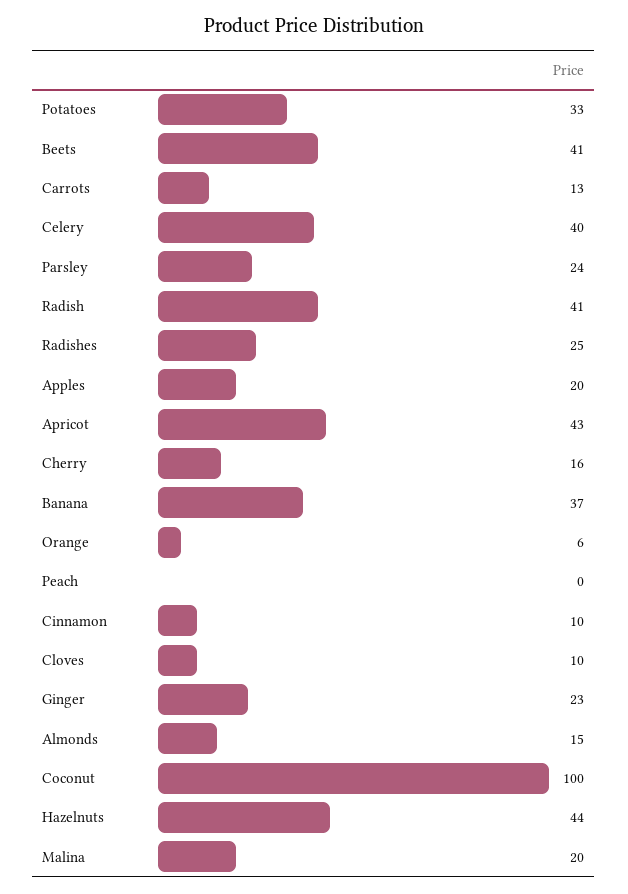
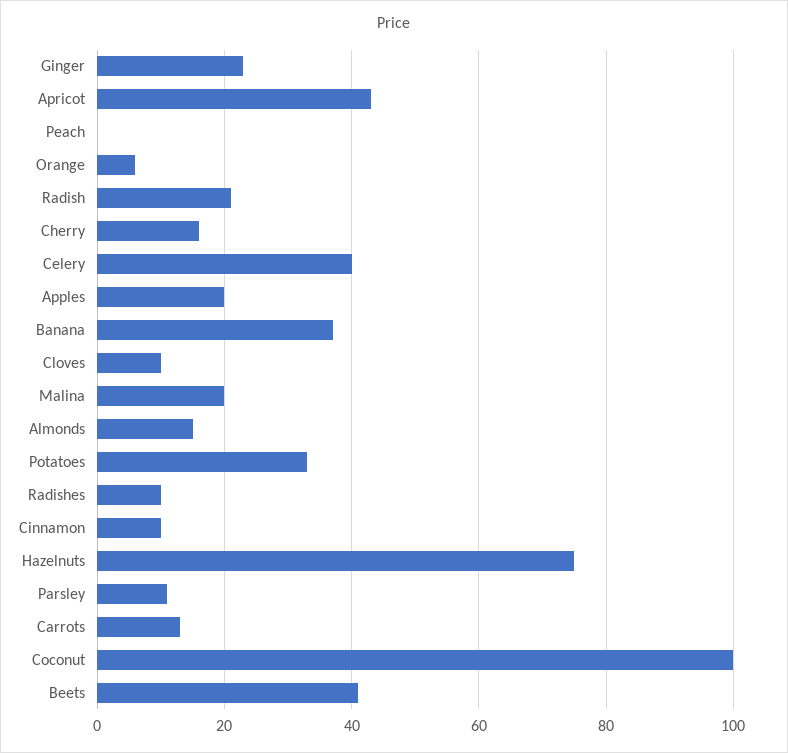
  {
    "Potatoes": 33,
    "Beets": 41,
    "Carrots": 13,
    "Celery": 40,
-   "Parsley": 24,
+   "Parsley": 10,
-   "Radish": 41,
+   "Radish": 20,
-   "Radishes": 25,
+   "Radishes": 10,
    "Apples": 20,
    "Apricot": 43,
    "Cherry": 16,
    "Banana": 37,
    "Orange": 6,
    "Peach": 0,
    "Cinnamon": 10,
    "Cloves": 10,
    "Ginger": 23,
    "Almonds": 15,
    "Coconut": 100,
-   "Hazelnuts": 44,
+   "Hazelnuts": 75,
    "Malina": 20
  }

